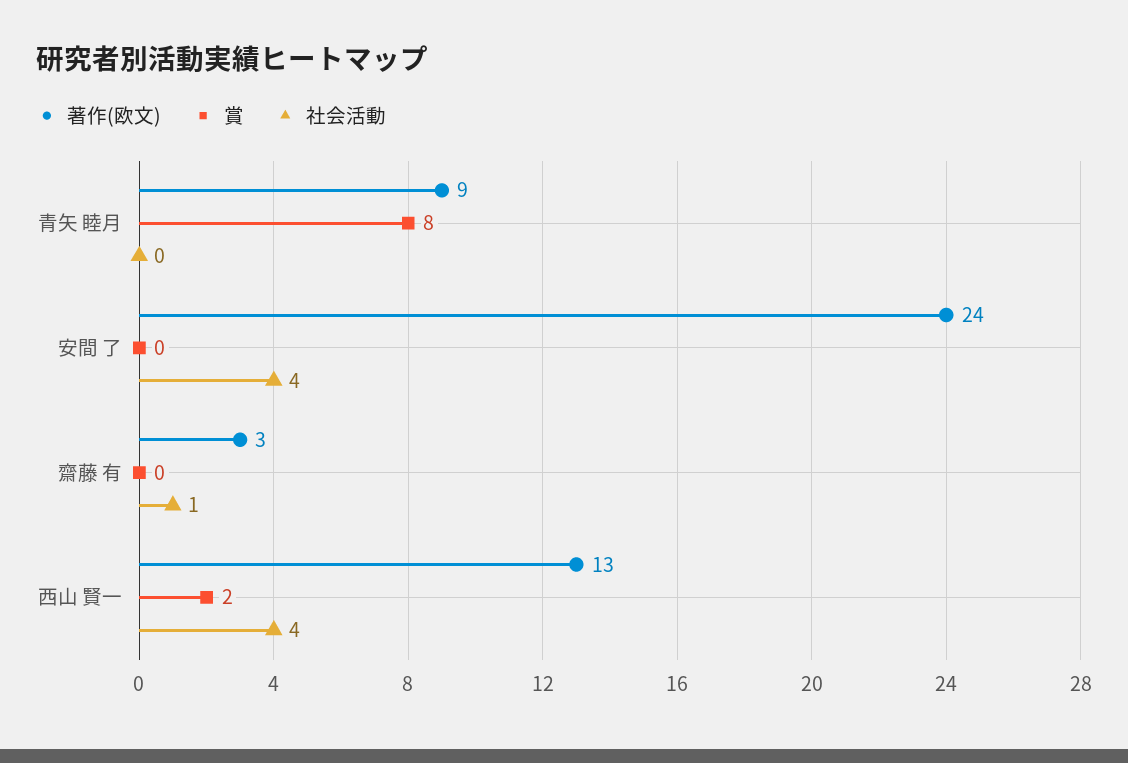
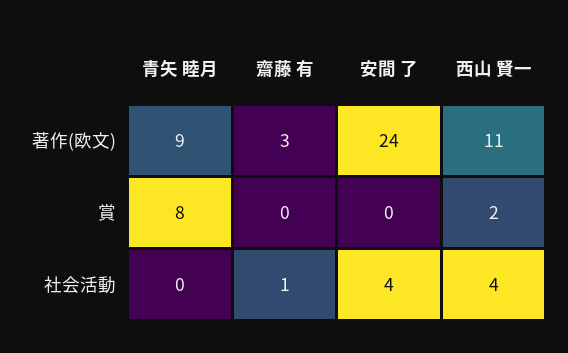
  {
    "著作(欧文)": {
      "青矢 睦月": 9,
      "安間 了": 24,
      "齋藤 有": 3,
-     "西山 賢一": 13
+     "西山 賢一": 11
    },
    "賞": {
      "青矢 睦月": 8,
      "安間 了": 0,
      "齋藤 有": 0,
      "西山 賢一": 2
    },
    "社会活動": {
      "青矢 睦月": 0,
      "安間 了": 4,
      "齋藤 有": 1,
      "西山 賢一": 4
    }
  }

